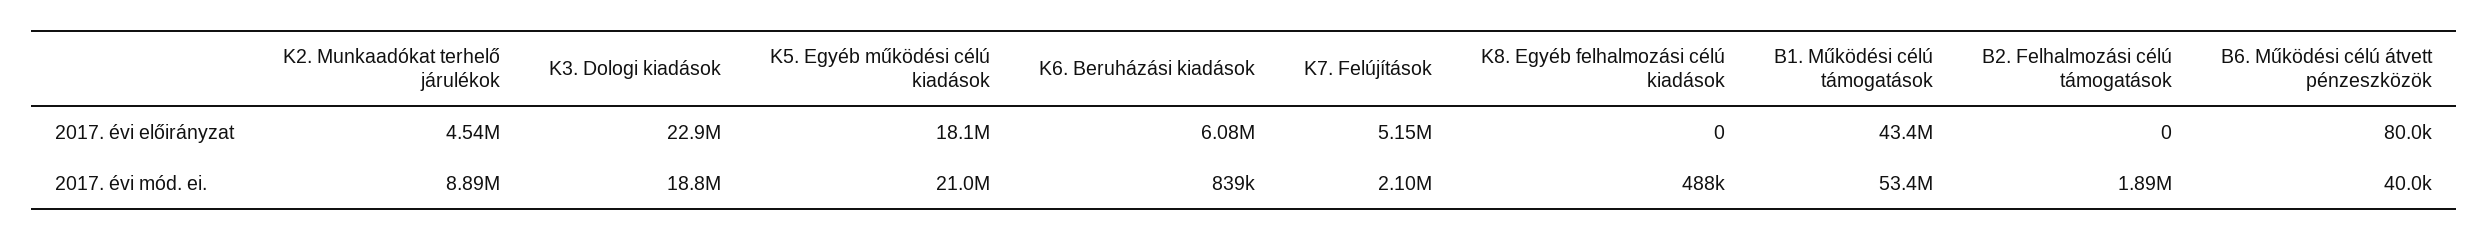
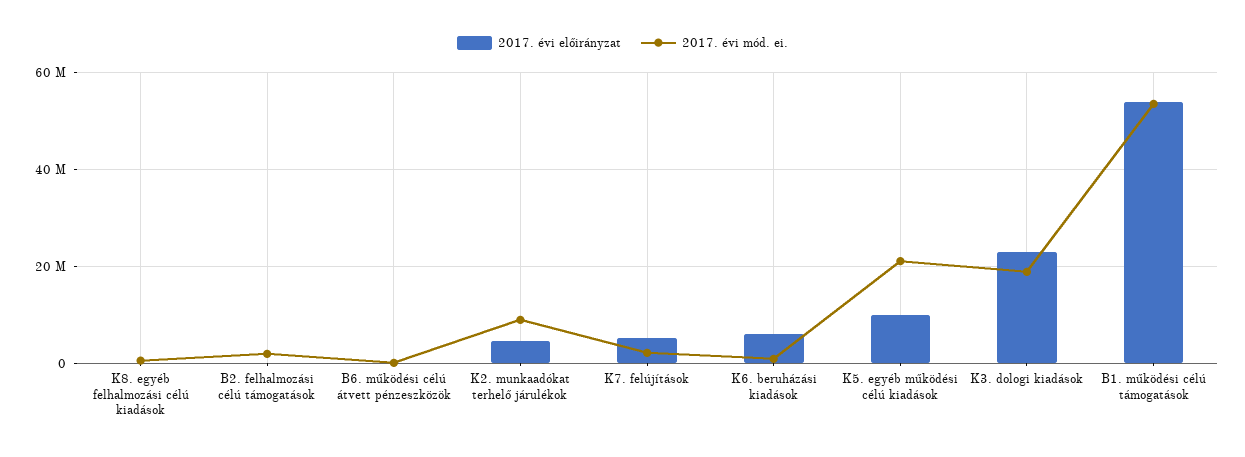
  {
    "2017. évi előirányzat": {
      "K2. Munkaadókat terhelő járulékok": 4540000,
      "K3. Dologi kiadások": 22900000,
-     "K5. Egyéb működési célú kiadások": 18100000,
+     "K5. Egyéb működési célú kiadások": 10000000,
      "K6. Beruházási kiadások": 6080000,
      "K7. Felújítások": 5150000,
      "K8. Egyéb felhalmozási célú kiadások": 0,
-     "B1. Működési célú támogatások": 43400000,
+     "B1. Működési célú támogatások": 54000000,
      "B2. Felhalmozási célú támogatások": 0,
      "B6. Működési célú átvett pénzeszközök": 80000
    },
    "2017. évi mód. ei.": {
      "K2. Munkaadókat terhelő járulékok": 8890000,
      "K3. Dologi kiadások": 18800000,
      "K5. Egyéb működési célú kiadások": 21000000,
      "K6. Beruházási kiadások": 839000,
      "K7. Felújítások": 2100000,
      "K8. Egyéb felhalmozási célú kiadások": 488000,
      "B1. Működési célú támogatások": 53400000,
      "B2. Felhalmozási célú támogatások": 1890000,
      "B6. Működési célú átvett pénzeszközök": 40000
    }
  }

